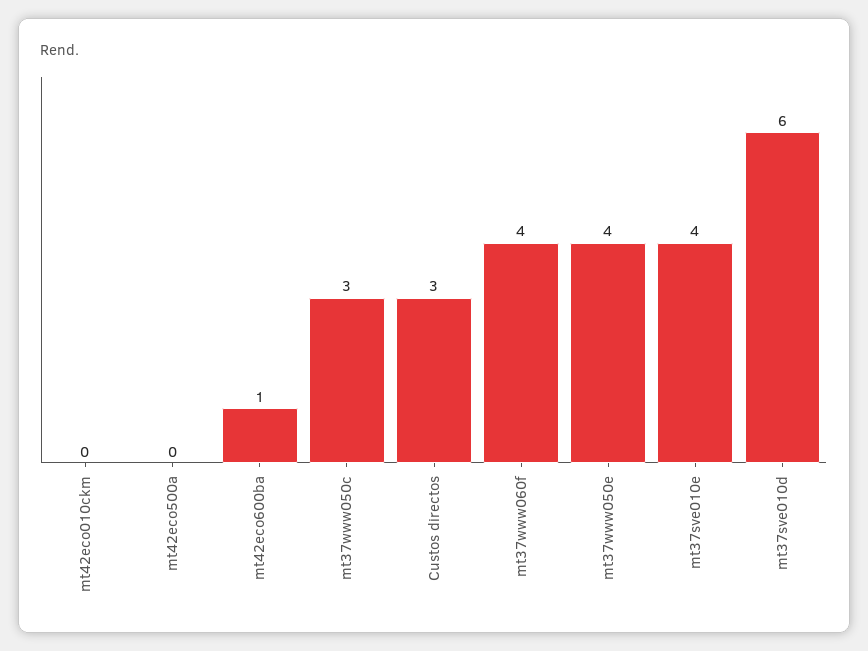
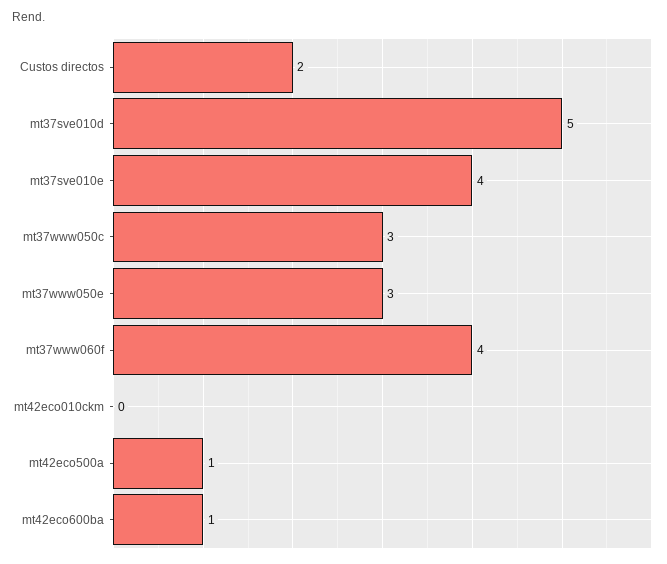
  {
    "mt42eco010ckm": 0,
-   "mt42eco500a": 0,
+   "mt42eco500a": 1,
    "mt42eco600ba": 1,
    "mt37www050c": 3,
-   "Custos directos": 3,
+   "Custos directos": 2,
    "mt37www060f": 4,
-   "mt37www050e": 4,
+   "mt37www050e": 3,
    "mt37sve010e": 4,
-   "mt37sve010d": 6
+   "mt37sve010d": 5
  }

